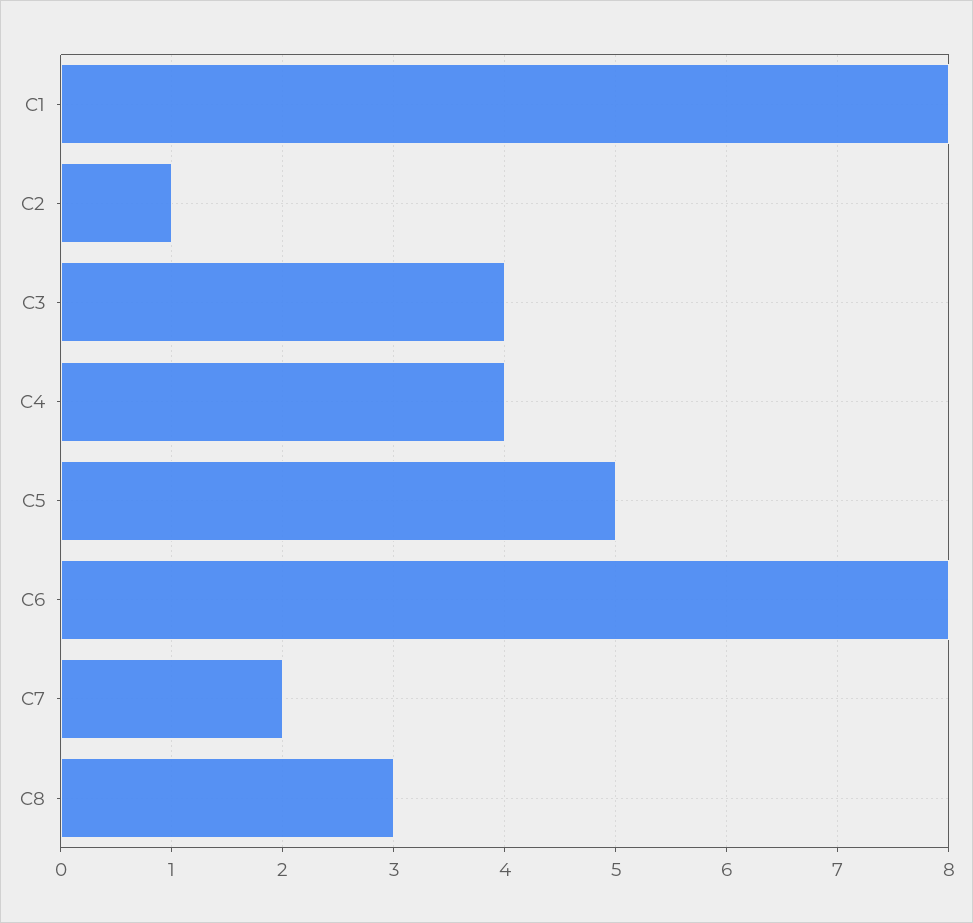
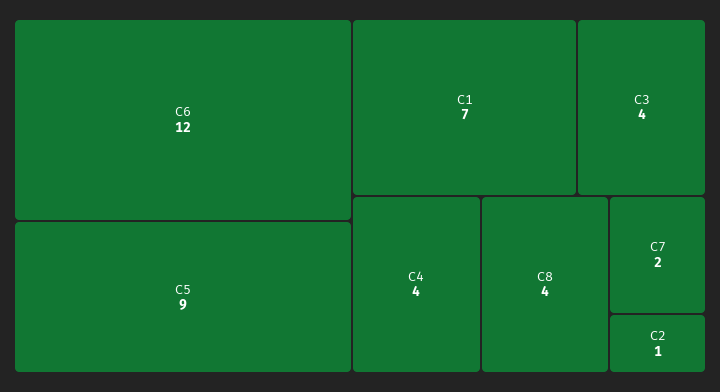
  {
-   "C1": 8,
+   "C1": 7,
    "C2": 1,
    "C3": 4,
    "C4": 4,
-   "C5": 5,
+   "C5": 9,
-   "C6": 8,
+   "C6": 12,
    "C7": 2,
-   "C8": 3
+   "C8": 4
  }

